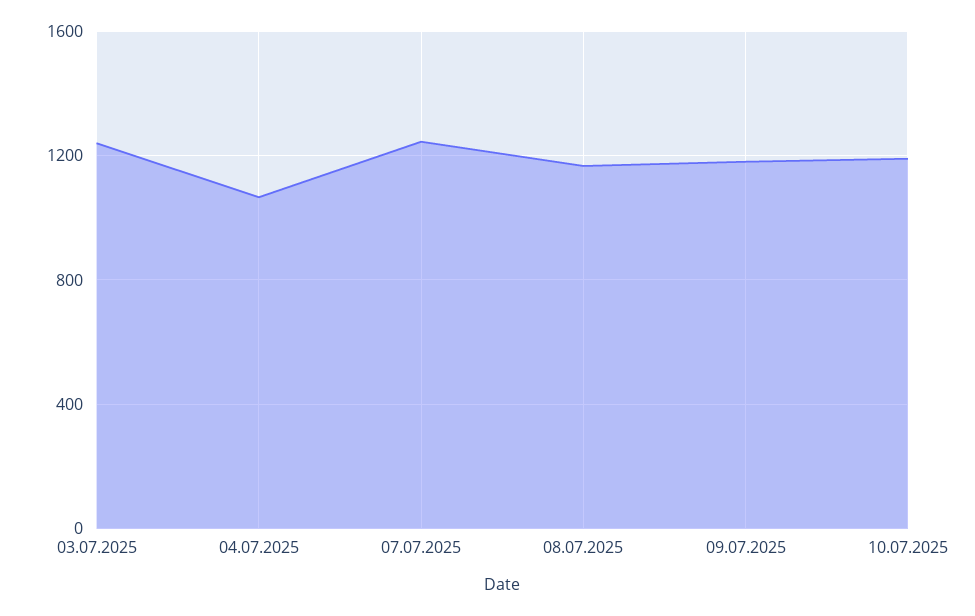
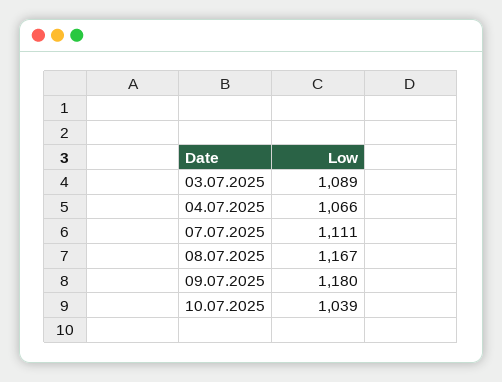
  {
-   "03.07.2025": 1250,
+   "03.07.2025": 1089,
    "04.07.2025": 1066,
-   "07.07.2025": 1250,
+   "07.07.2025": 1111,
    "08.07.2025": 1167,
    "09.07.2025": 1180,
-   "10.07.2025": 1200
+   "10.07.2025": 1039
  }

